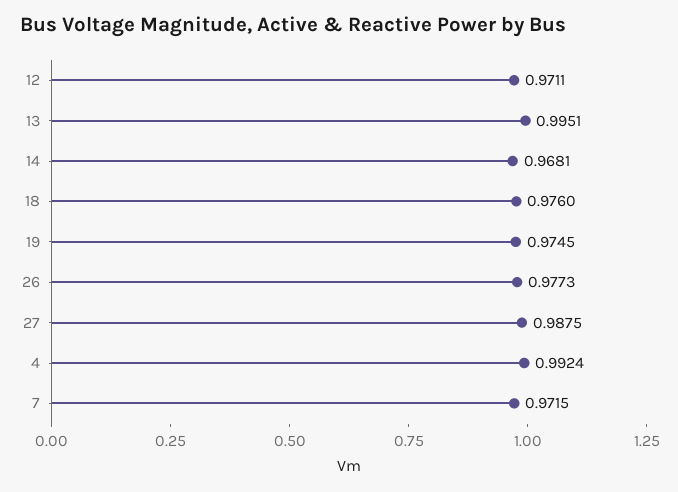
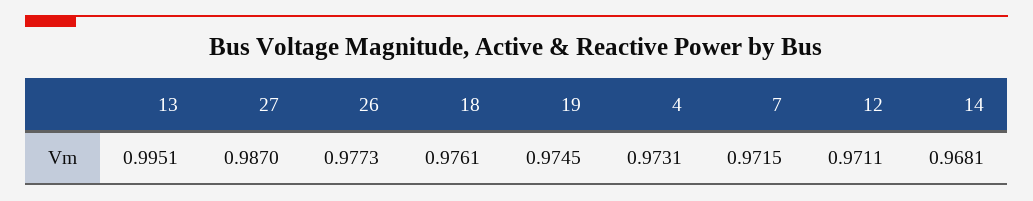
  {
    "12": 0.9711,
    "13": 0.9951,
    "14": 0.9681,
-   "18": 0.976,
+   "18": 0.9761,
    "19": 0.9745,
    "26": 0.9773,
-   "27": 0.9875,
+   "27": 0.987,
-   "4": 0.9924,
+   "4": 0.9731,
    "7": 0.9715
  }

